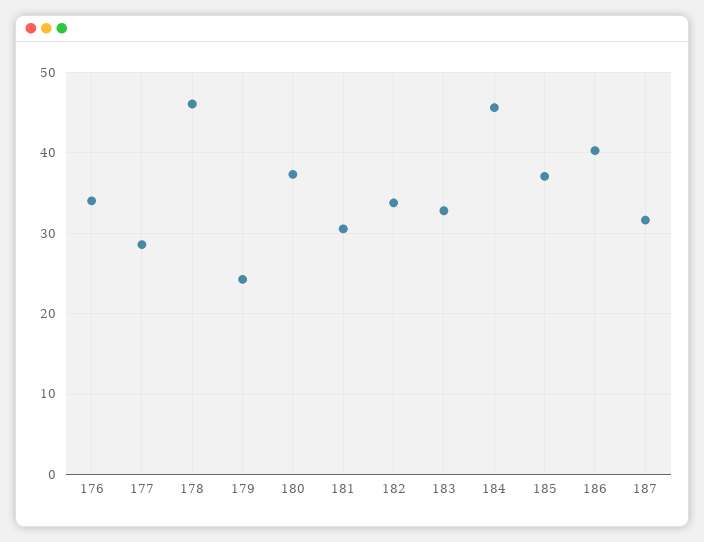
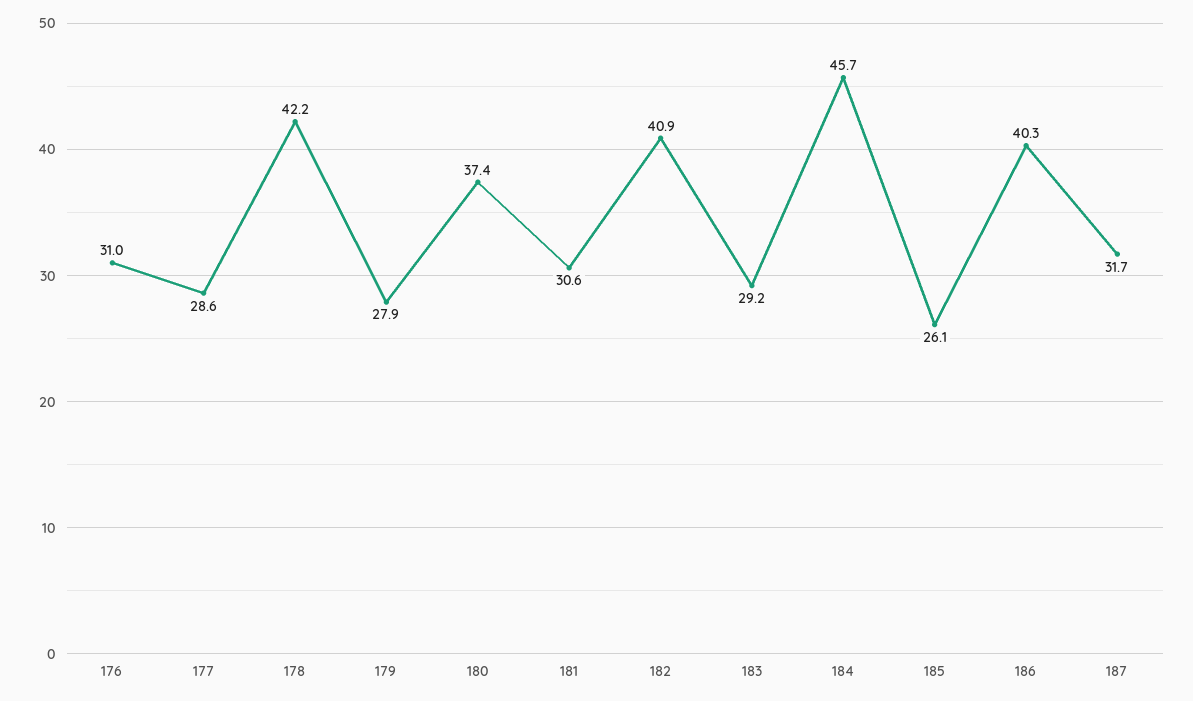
  {
-   "176": 34,
+   "176": 31,
    "177": 28.6,
-   "178": 46,
+   "178": 42.2,
-   "179": 24,
+   "179": 27.9,
    "180": 37.4,
    "181": 30.6,
-   "182": 34,
+   "182": 40.9,
-   "183": 33,
+   "183": 29.2,
    "184": 45.7,
-   "185": 37,
+   "185": 26.1,
    "186": 40.3,
    "187": 31.7
  }

